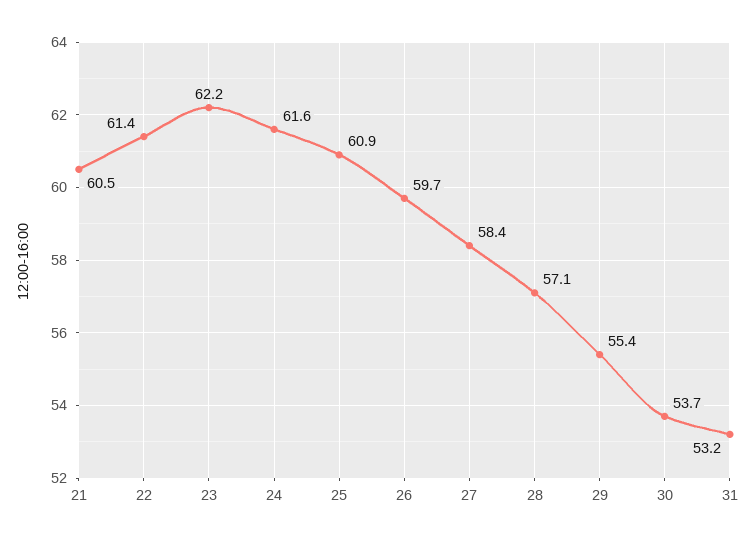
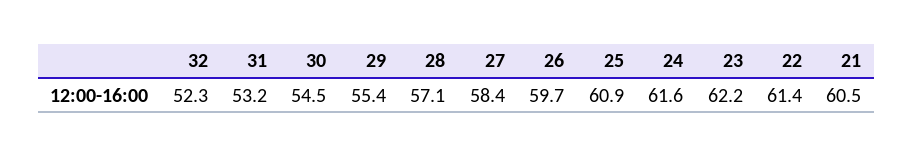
  {
    "21": 60.5,
    "22": 61.4,
    "23": 62.2,
    "24": 61.6,
    "25": 60.9,
    "26": 59.7,
    "27": 58.4,
    "28": 57.1,
    "29": 55.4,
-   "30": 53.7,
+   "30": 54.5,
-   "31": 53.2
+   "31": 53.2,
+   "32": 52.3
  }

